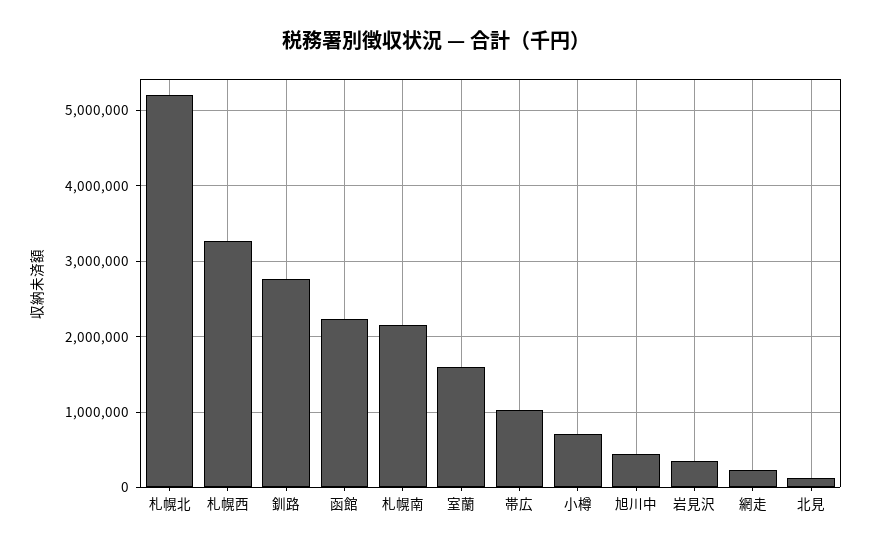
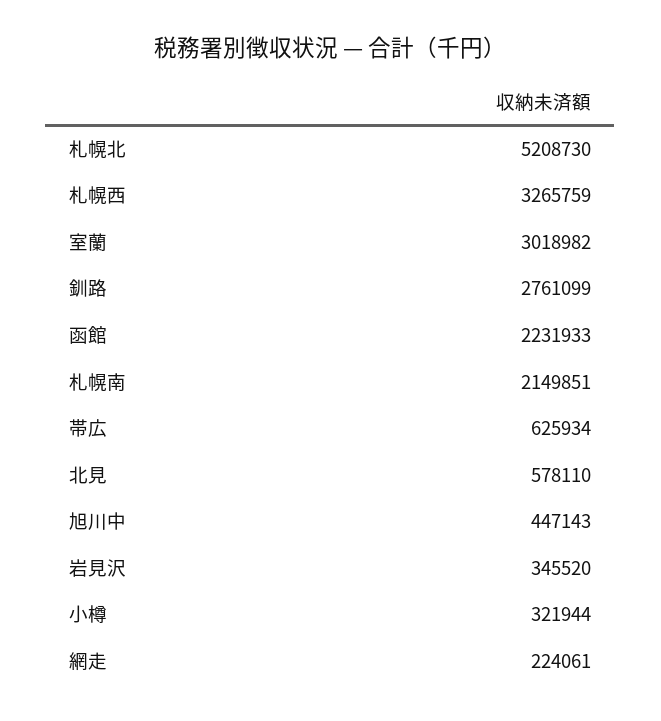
  {
    "札幌北": 5208730,
    "札幌西": 3265759,
    "釧路": 2761099,
    "函館": 2231933,
    "札幌南": 2149851,
-   "室蘭": 1600000,
+   "室蘭": 3018982,
-   "帯広": 1000000,
+   "帯広": 625934,
-   "小樽": 700000,
+   "小樽": 321944,
    "旭川中": 447143,
    "岩見沢": 345520,
    "網走": 224061,
-   "北見": 100000
+   "北見": 578110
  }

